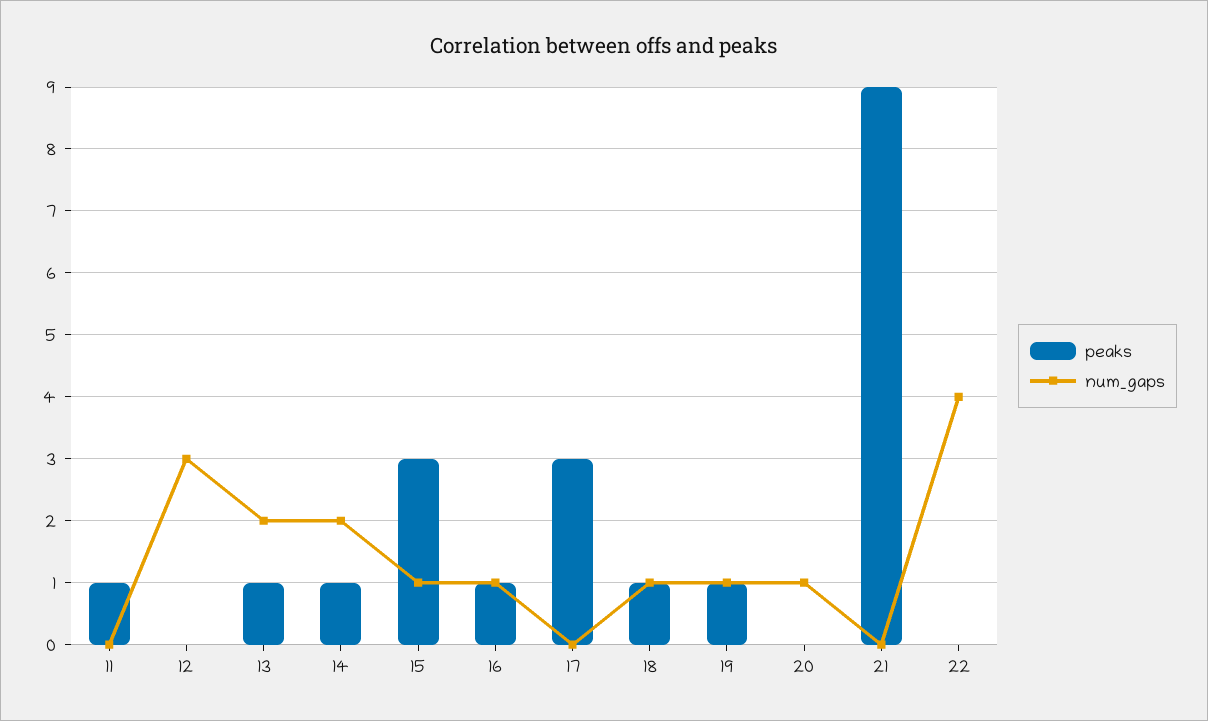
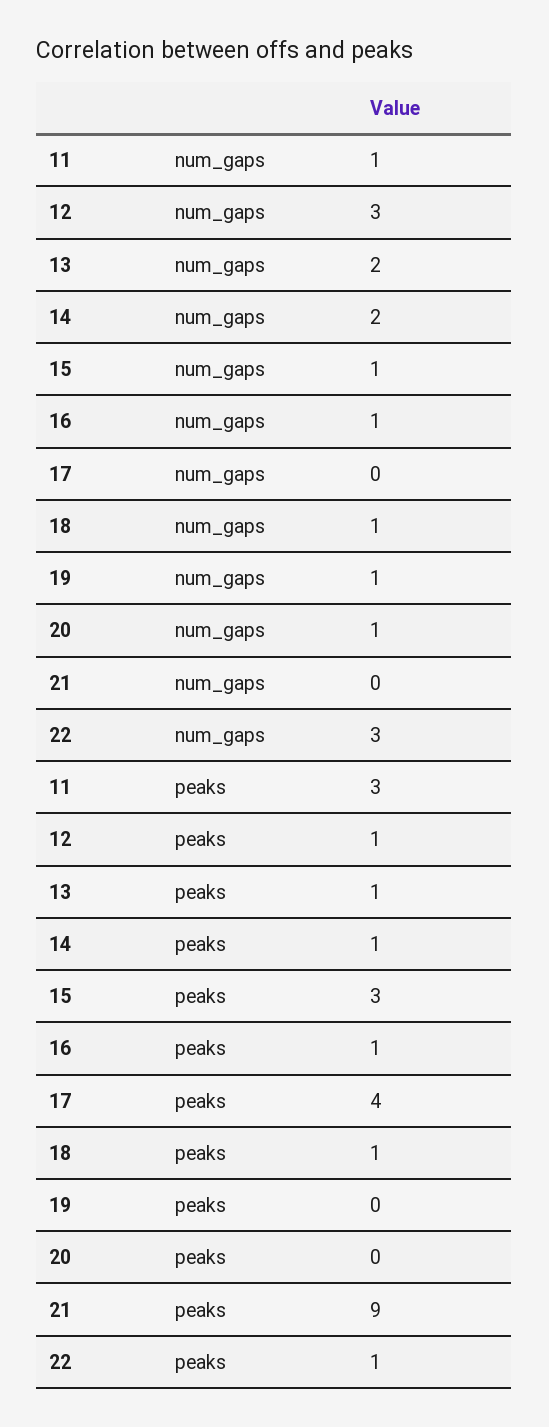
  {
    "peaks": {
-     "11": 1,
+     "11": 3,
-     "12": 0,
+     "12": 1,
      "13": 1,
      "14": 1,
      "15": 3,
      "16": 1,
-     "17": 3,
+     "17": 4,
      "18": 1,
-     "19": 1,
+     "19": 0,
      "20": 0,
      "21": 9,
-     "22": 0
+     "22": 1
    },
    "num_gaps": {
-     "11": 0,
+     "11": 1,
      "12": 3,
      "13": 2,
      "14": 2,
      "15": 1,
      "16": 1,
      "17": 0,
      "18": 1,
      "19": 1,
      "20": 1,
      "21": 0,
-     "22": 4
+     "22": 3
    }
  }

